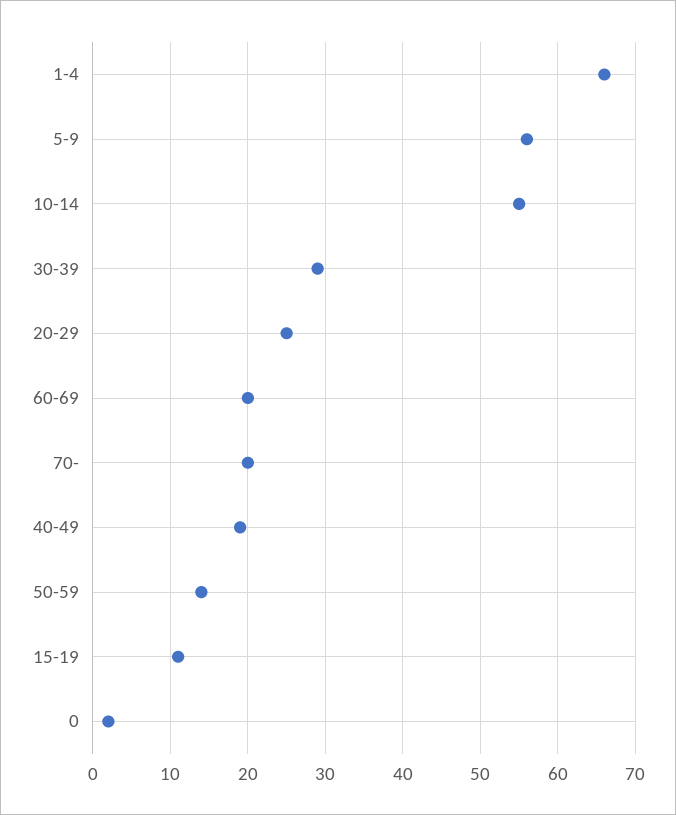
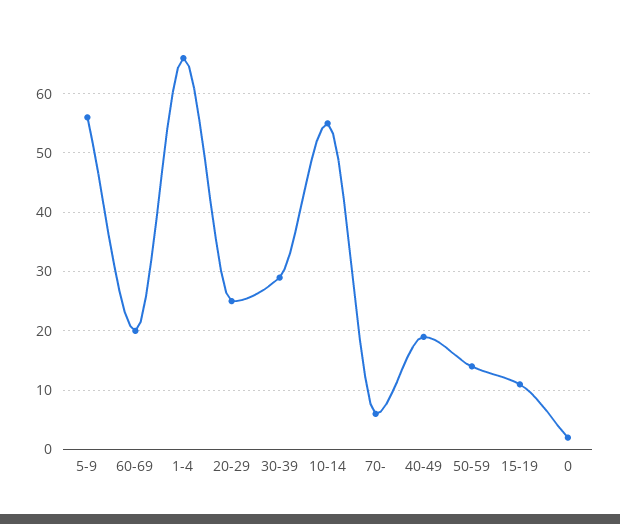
  {
    "1-4": 66,
    "5-9": 56,
    "10-14": 55,
    "30-39": 29,
    "20-29": 25,
    "60-69": 20,
-   "70-": 20,
+   "70-": 5,
    "40-49": 19,
    "50-59": 14,
    "15-19": 11,
    "0": 2
  }

